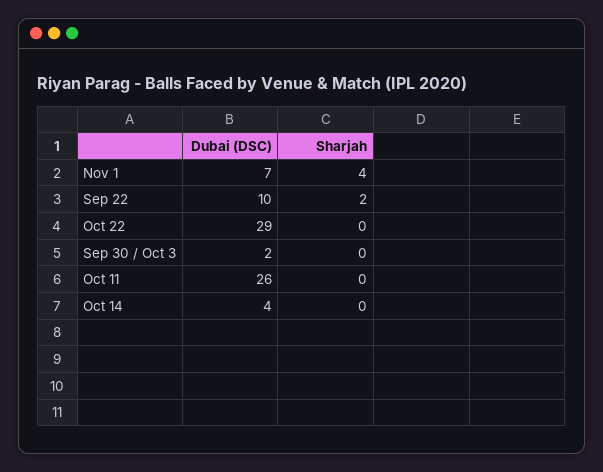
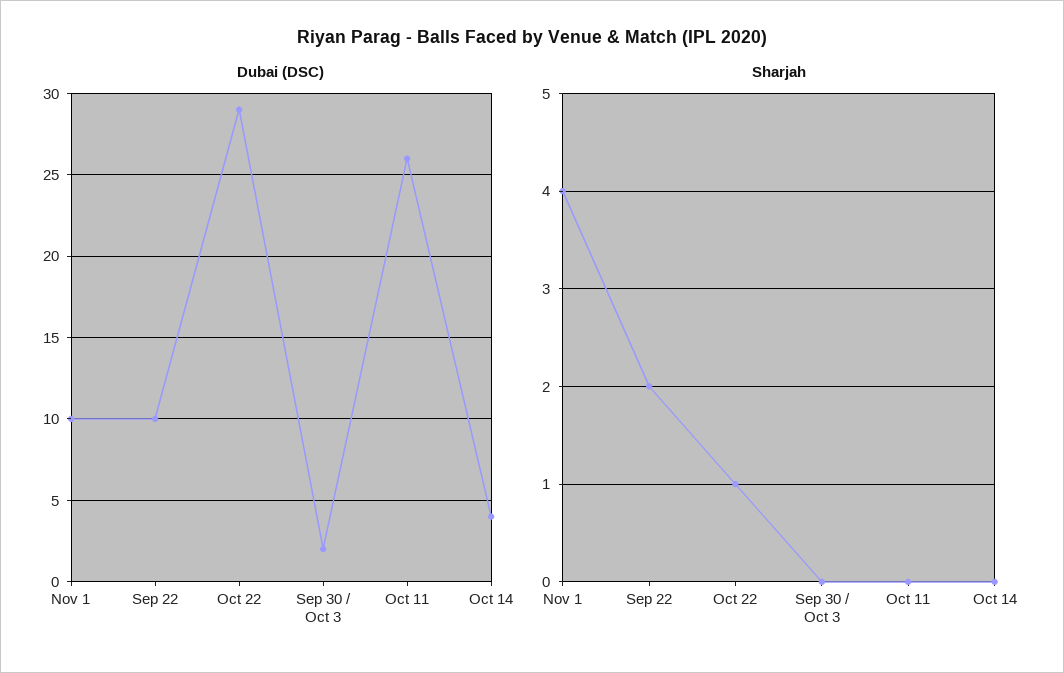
  {
    "Dubai (DSC)": {
-     "Nov 1": 7,
+     "Nov 1": 10,
      "Sep 22": 10,
      "Oct 22": 29,
      "Sep 30 / Oct 3": 2,
      "Oct 11": 26,
      "Oct 14": 4
    },
    "Sharjah": {
      "Nov 1": 4,
      "Sep 22": 2,
-     "Oct 22": 0,
+     "Oct 22": 1,
      "Sep 30 / Oct 3": 0,
      "Oct 11": 0,
      "Oct 14": 0
    }
  }

